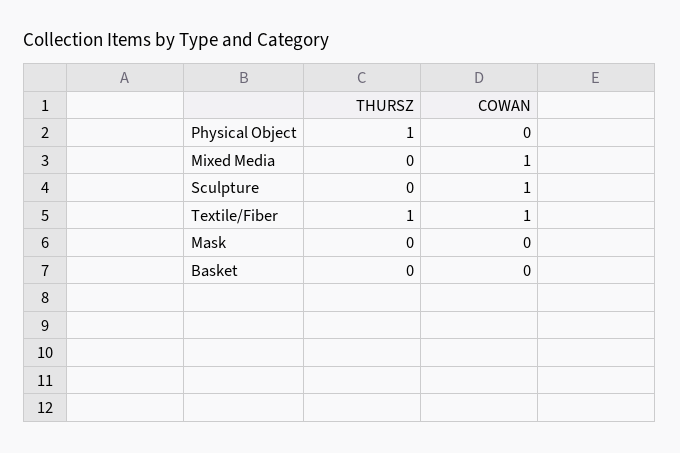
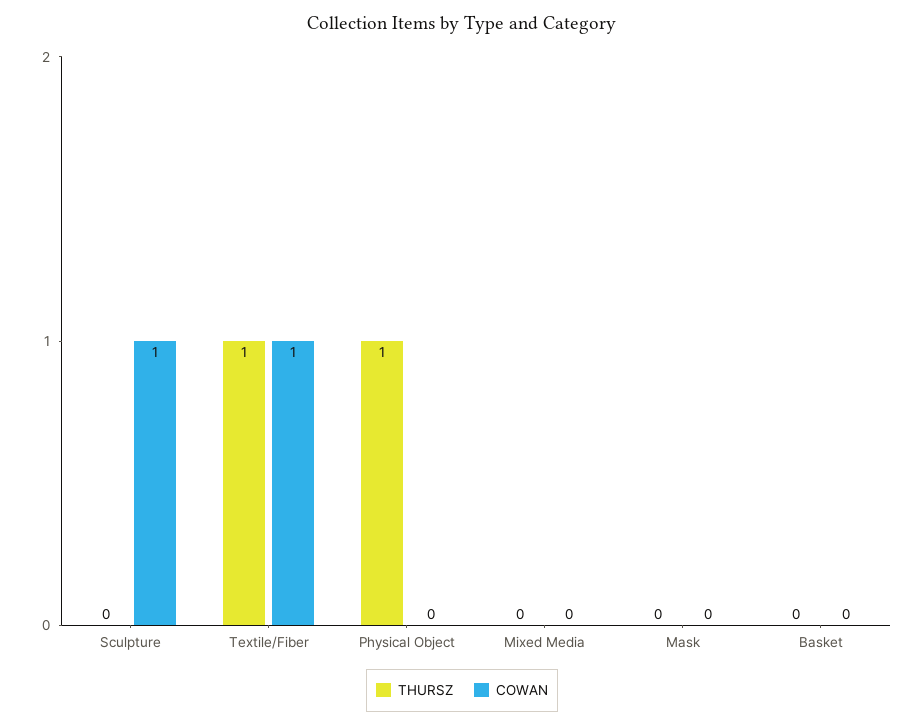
  {
    "THURSZ": {
      "Physical Object": 1,
      "Mixed Media": 0,
      "Sculpture": 0,
      "Textile/Fiber": 1,
      "Mask": 0,
      "Basket": 0
    },
    "COWAN": {
      "Physical Object": 0,
-     "Mixed Media": 1,
+     "Mixed Media": 0,
      "Sculpture": 1,
      "Textile/Fiber": 1,
      "Mask": 0,
      "Basket": 0
    }
  }

